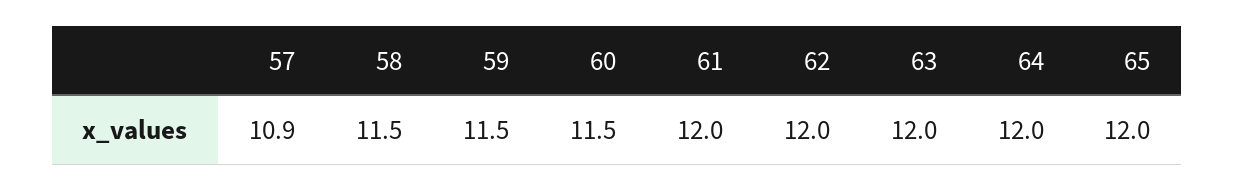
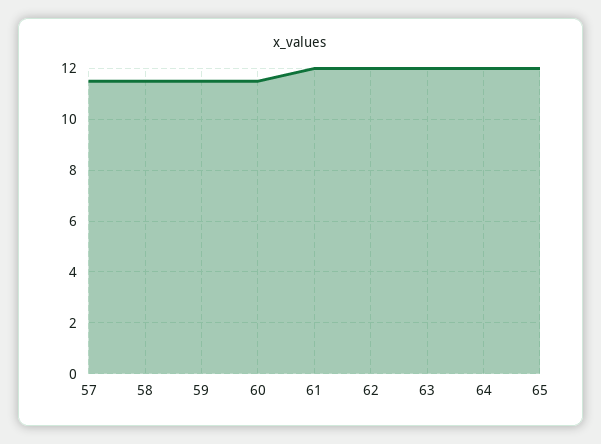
  {
-   "57": 10.9,
+   "57": 11.5,
    "58": 11.5,
    "59": 11.5,
    "60": 11.5,
    "61": 12,
    "62": 12,
    "63": 12,
    "64": 12,
    "65": 12
  }

